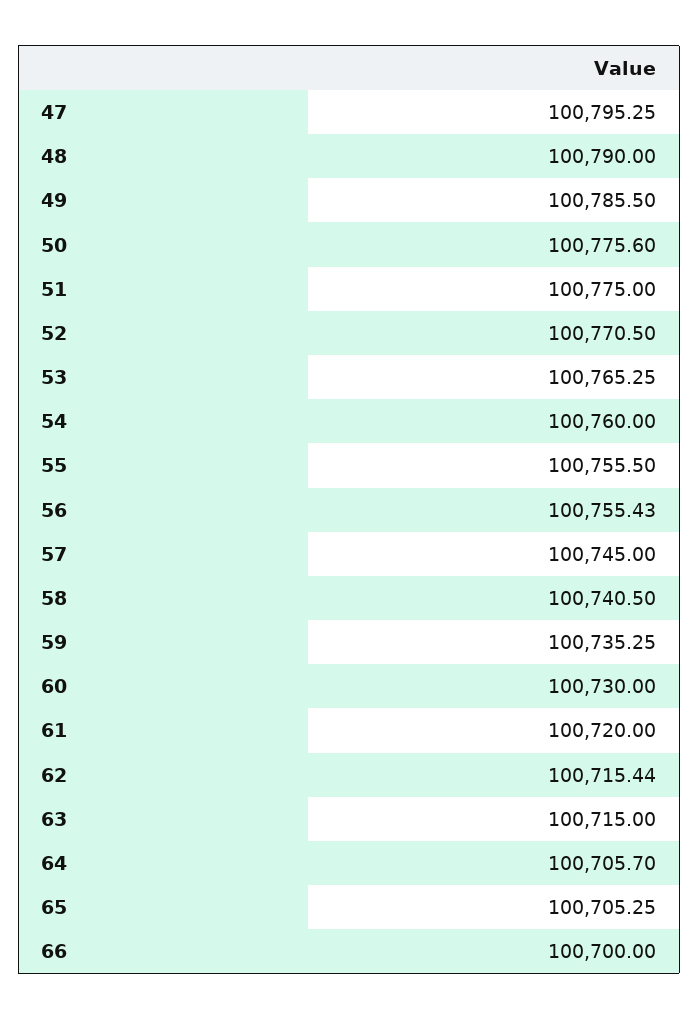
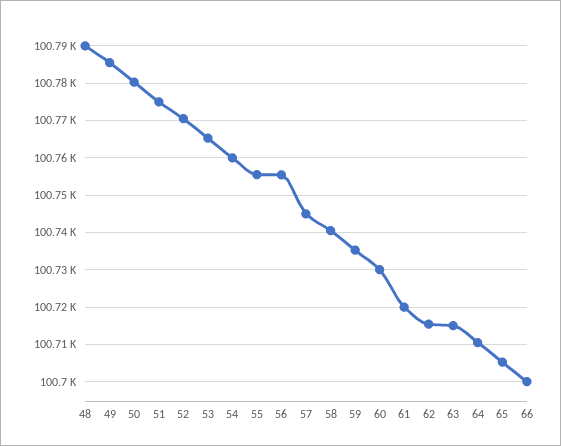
  {
-   "47": 100795.25,
    "48": 100790,
    "49": 100785.5,
-   "50": 100775.6,
+   "50": 100780,
    "51": 100775,
    "52": 100770.5,
    "53": 100765.25,
    "54": 100760,
    "55": 100755.5,
    "56": 100755.43,
    "57": 100745,
    "58": 100740.5,
    "59": 100735.25,
    "60": 100730,
    "61": 100720,
    "62": 100715.44,
    "63": 100715,
-   "64": 100705.7,
+   "64": 100710,
    "65": 100705.25,
    "66": 100700
  }

